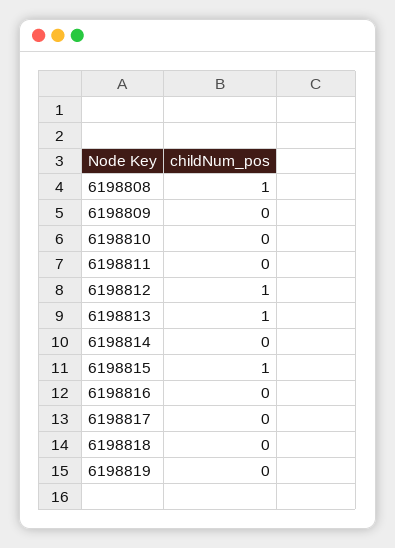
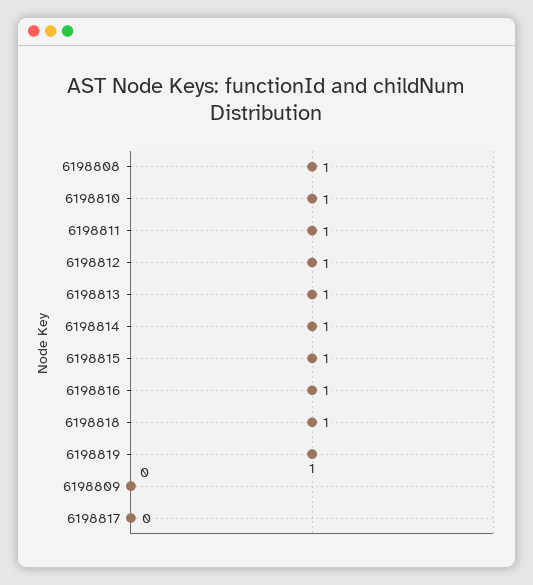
  {
    "6198808": 1,
    "6198809": 0,
-   "6198810": 0,
+   "6198810": 1,
-   "6198811": 0,
+   "6198811": 1,
    "6198812": 1,
    "6198813": 1,
-   "6198814": 0,
+   "6198814": 1,
    "6198815": 1,
-   "6198816": 0,
+   "6198816": 1,
    "6198817": 0,
-   "6198818": 0,
+   "6198818": 1,
-   "6198819": 0
+   "6198819": 1
  }

